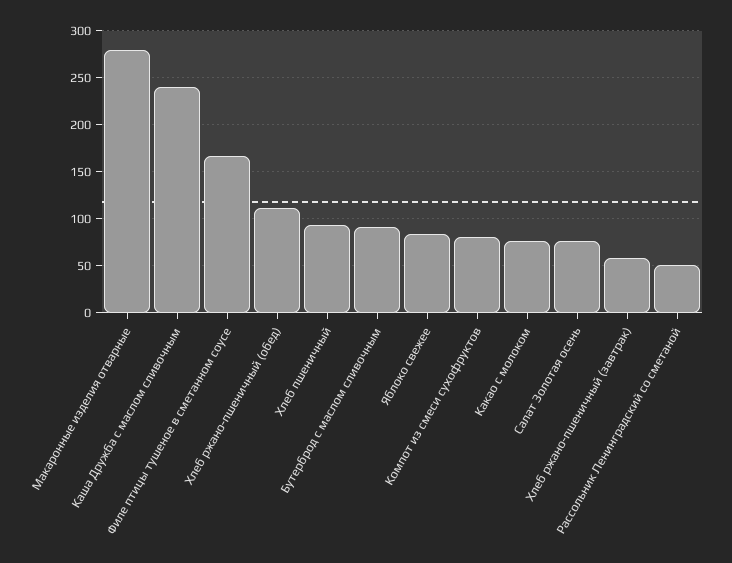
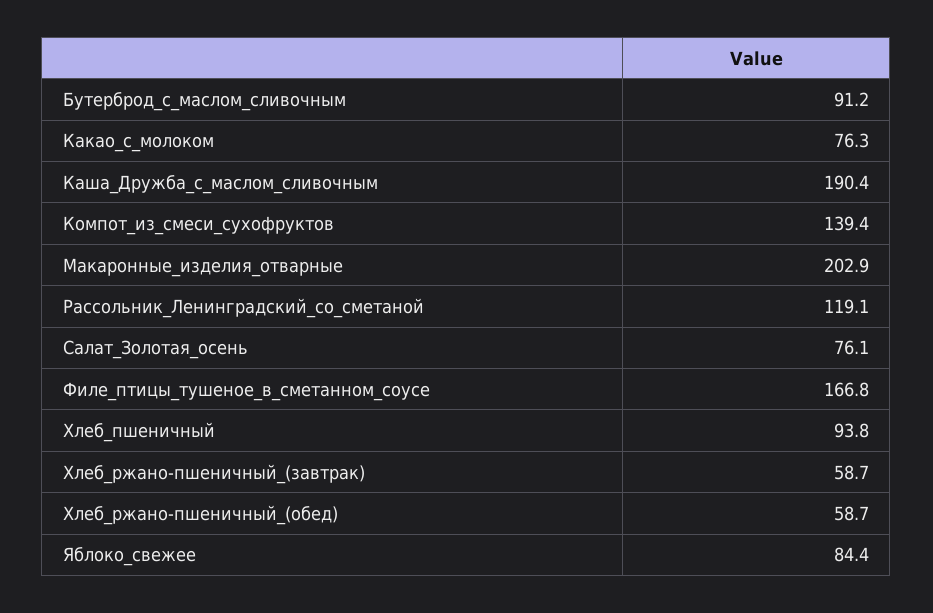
  {
-   "Макаронные изделия отварные": 280,
+   "Макаронные изделия отварные": 202.9,
-   "Каша Дружба с маслом сливочным": 240,
+   "Каша Дружба с маслом сливочным": 190.4,
    "Филе птицы тушеное в сметанном соусе": 166.8,
-   "Хлеб ржано-пшеничный (обед)": 110,
+   "Хлеб ржано-пшеничный (обед)": 58.7,
    "Хлеб пшеничный": 93.8,
    "Бутерброд с маслом сливочным": 91.2,
    "Яблоко свежее": 84.4,
-   "Компот из смеси сухофруктов": 80,
+   "Компот из смеси сухофруктов": 139.4,
    "Какао с молоком": 76.3,
    "Салат Золотая осень": 76.1,
    "Хлеб ржано-пшеничный (завтрак)": 58.7,
-   "Рассольник Ленинградский со сметаной": 50
+   "Рассольник Ленинградский со сметаной": 119.1
  }

